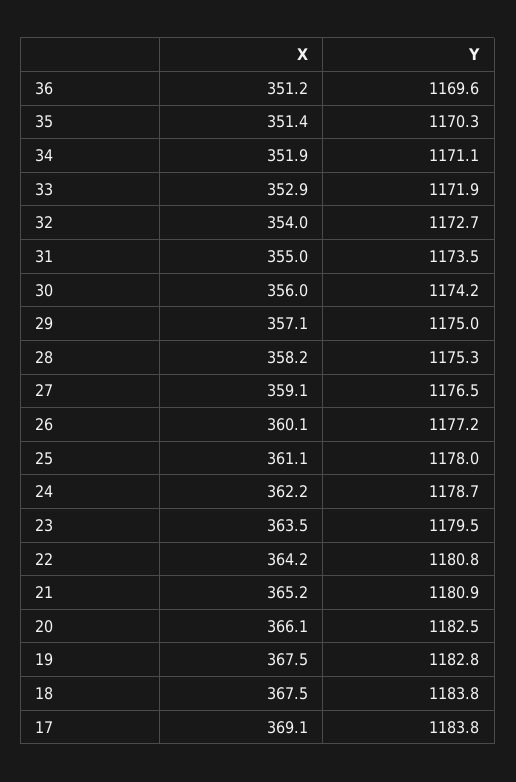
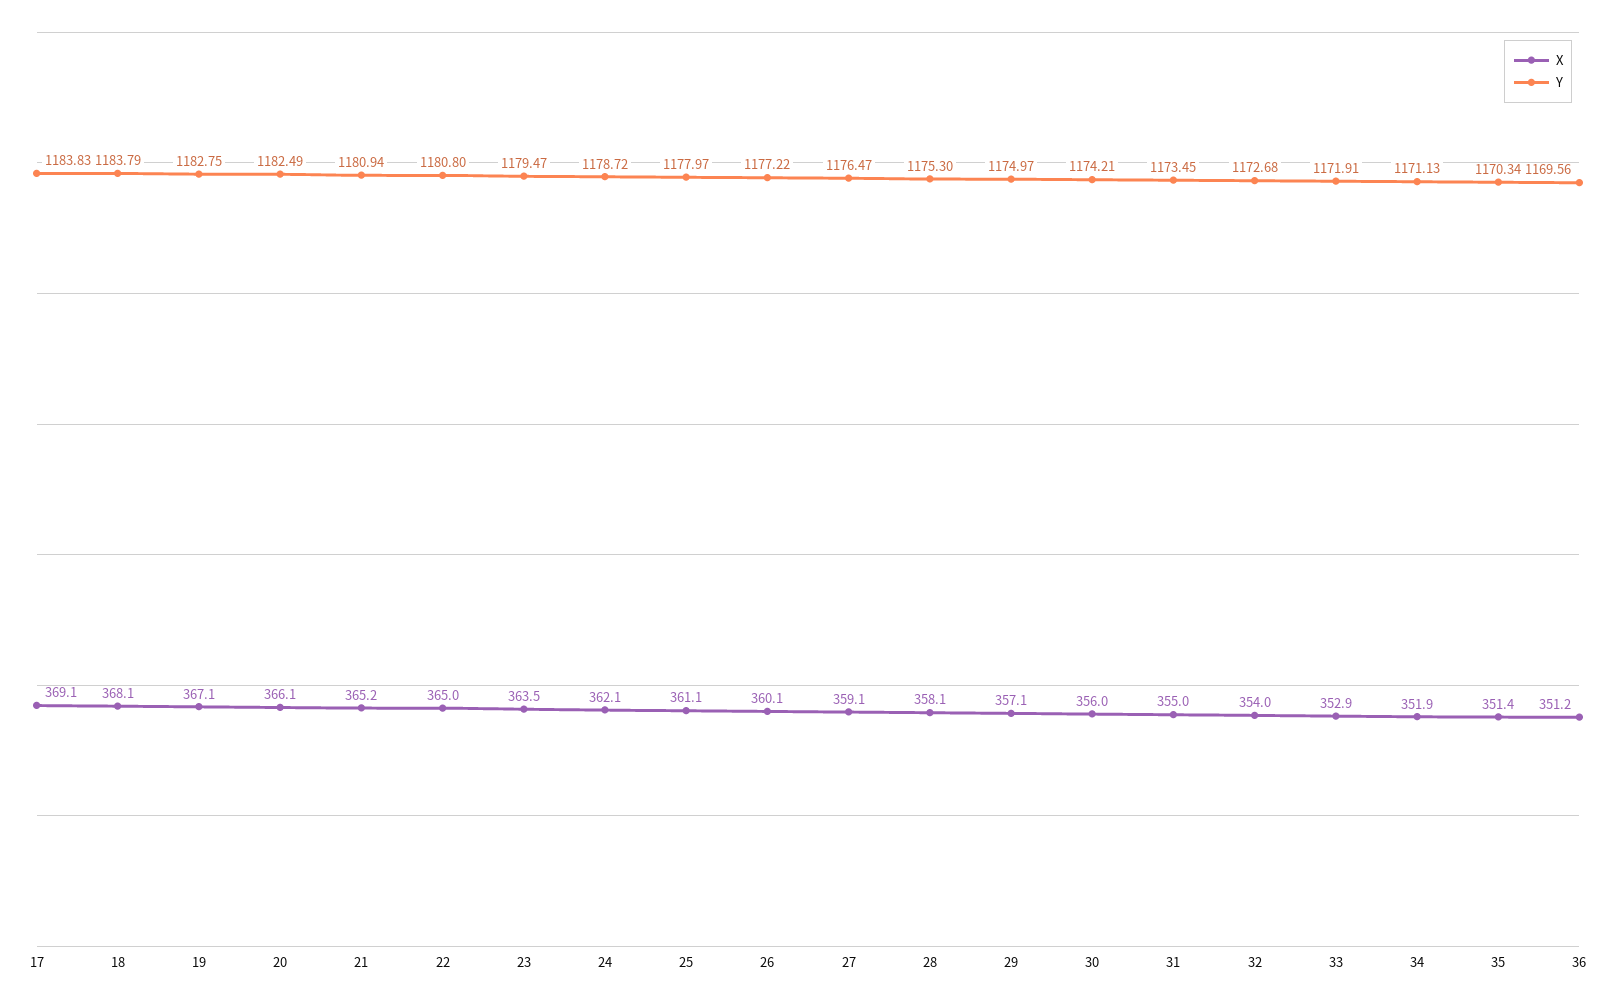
  {
    "X": {
      "36": 351.2,
      "35": 351.4,
      "34": 351.9,
      "33": 352.9,
      "32": 354,
      "31": 355,
      "30": 356,
      "29": 357.1,
-     "28": 358.2,
+     "28": 358.1,
      "27": 359.1,
      "26": 360.1,
      "25": 361.1,
-     "24": 362.2,
+     "24": 362.1,
      "23": 363.5,
-     "22": 364.2,
+     "22": 365,
      "21": 365.2,
      "20": 366.1,
-     "19": 367.5,
+     "19": 367.1,
-     "18": 367.5,
+     "18": 368.1,
      "17": 369.1
    },
    "Y": {
      "36": 1169.56,
      "35": 1170.34,
      "34": 1171.13,
      "33": 1171.91,
      "32": 1172.68,
      "31": 1173.45,
      "30": 1174.21,
      "29": 1174.97,
      "28": 1175.3,
      "27": 1176.47,
      "26": 1177.22,
      "25": 1177.97,
      "24": 1178.72,
      "23": 1179.47,
      "22": 1180.8,
      "21": 1180.94,
      "20": 1182.49,
      "19": 1182.75,
      "18": 1183.79,
      "17": 1183.83
    }
  }

